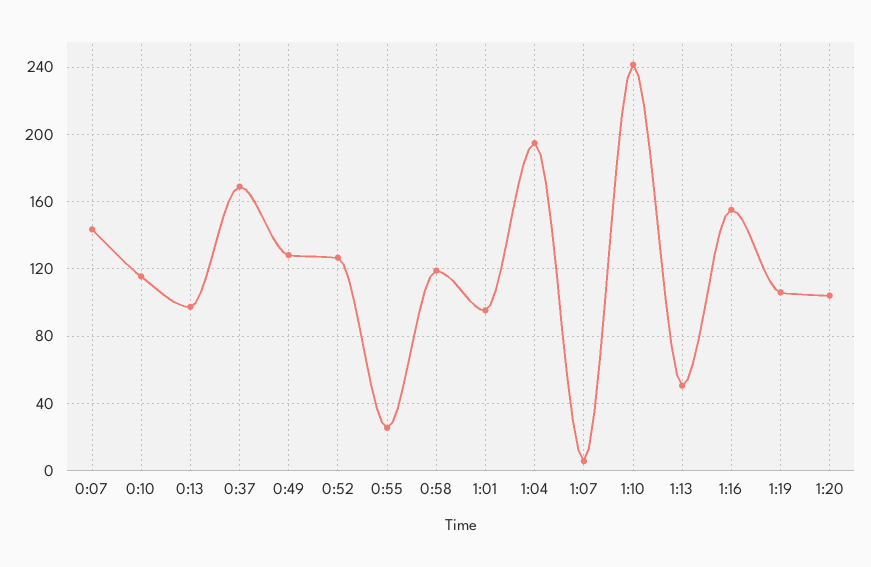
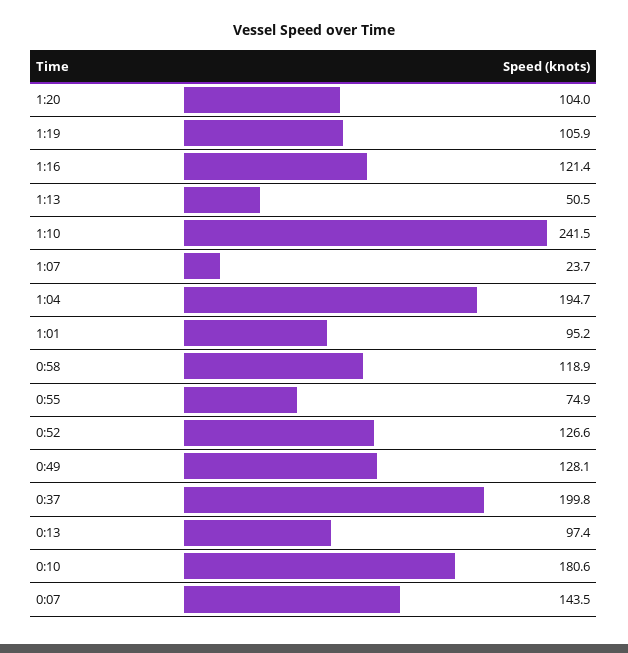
  {
    "0:07": 143.5,
-   "0:10": 115,
+   "0:10": 180.6,
    "0:13": 97.4,
-   "0:37": 170,
+   "0:37": 199.8,
    "0:49": 128.1,
    "0:52": 126.6,
-   "0:55": 25,
+   "0:55": 74.9,
    "0:58": 118.9,
    "1:01": 95.2,
    "1:04": 194.7,
-   "1:07": 5,
+   "1:07": 23.7,
    "1:10": 241.5,
    "1:13": 50.5,
-   "1:16": 155,
+   "1:16": 121.4,
    "1:19": 105.9,
    "1:20": 104
  }

